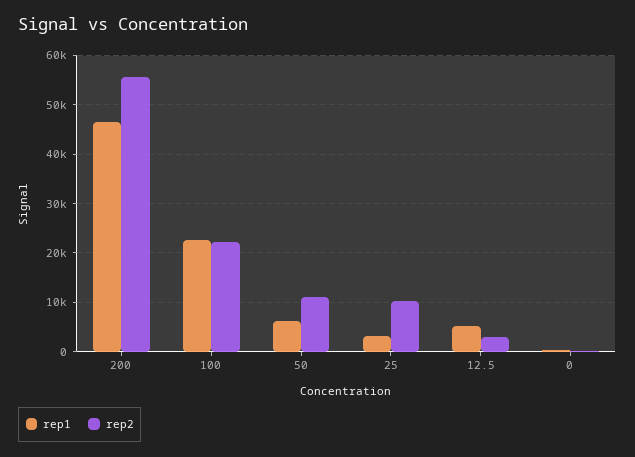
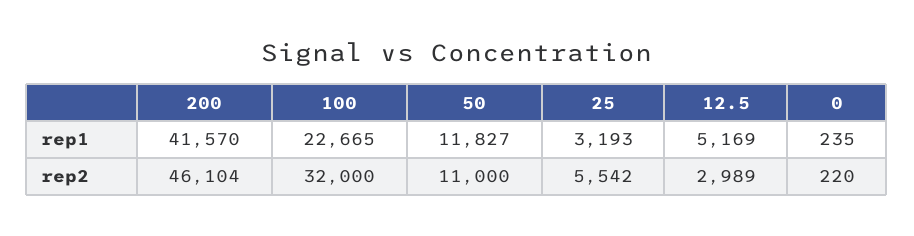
  {
    "rep1": {
-     "200": 46000,
+     "200": 41570,
      "100": 22665,
-     "50": 6000,
+     "50": 11827,
      "25": 3193,
      "12.5": 5169,
      "0": 235
    },
    "rep2": {
-     "200": 56000,
+     "200": 46104,
-     "100": 22000,
+     "100": 32000,
      "50": 11000,
-     "25": 10000,
+     "25": 5542,
      "12.5": 2989,
      "0": 220
    }
  }

